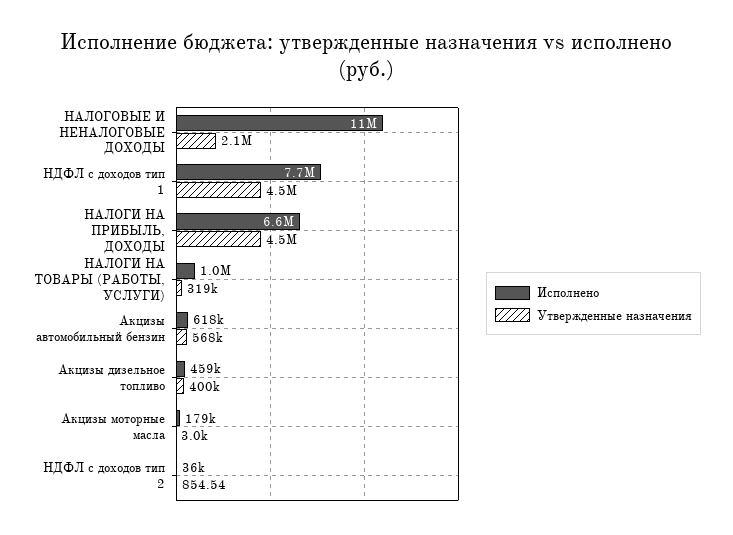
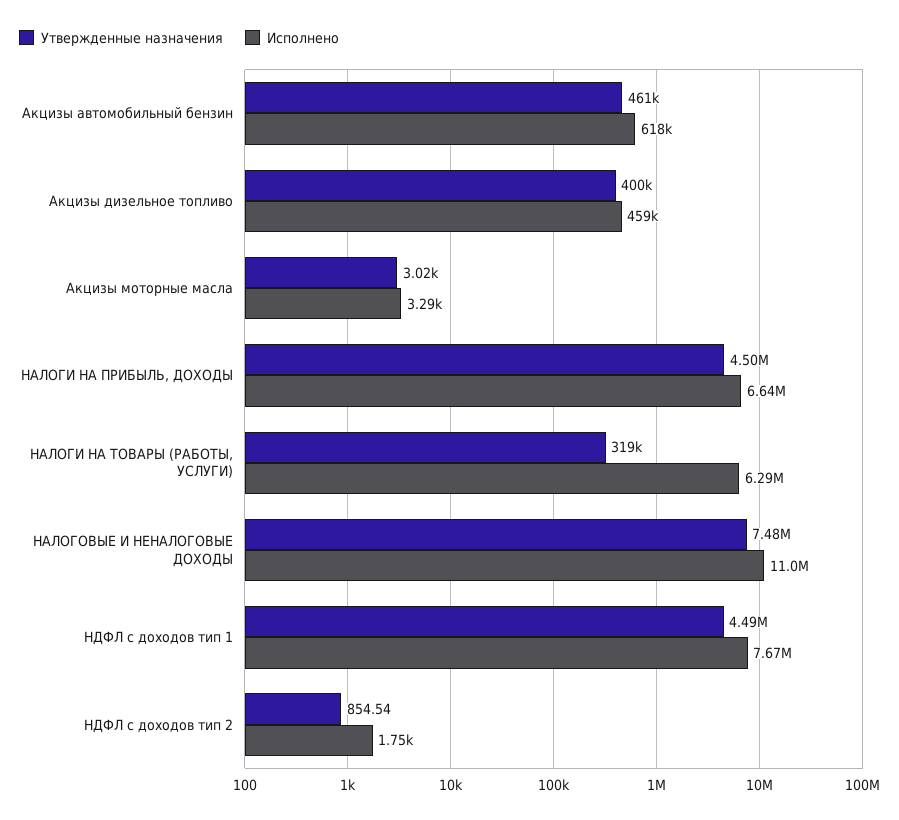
  {
    "Исполнено": {
      "НАЛОГОВЫЕ И НЕНАЛОГОВЫЕ ДОХОДЫ": 11000000,
      "НДФЛ с доходов тип 1": 7670000,
      "НАЛОГИ НА ПРИБЫЛЬ, ДОХОДЫ": 6640000,
-     "НАЛОГИ НА ТОВАРЫ (РАБОТЫ, УСЛУГИ)": 1000000,
+     "НАЛОГИ НА ТОВАРЫ (РАБОТЫ, УСЛУГИ)": 6290000,
      "Акцизы автомобильный бензин": 618000,
      "Акцизы дизельное топливо": 459000,
-     "Акцизы моторные масла": 179000,
+     "Акцизы моторные масла": 3290,
-     "НДФЛ с доходов тип 2": 36000
+     "НДФЛ с доходов тип 2": 1750
    },
    "Утвержденные назначения": {
-     "НАЛОГОВЫЕ И НЕНАЛОГОВЫЕ ДОХОДЫ": 2100000,
+     "НАЛОГОВЫЕ И НЕНАЛОГОВЫЕ ДОХОДЫ": 7480000,
      "НДФЛ с доходов тип 1": 4490000,
      "НАЛОГИ НА ПРИБЫЛЬ, ДОХОДЫ": 4500000,
      "НАЛОГИ НА ТОВАРЫ (РАБОТЫ, УСЛУГИ)": 319000,
-     "Акцизы автомобильный бензин": 568000,
+     "Акцизы автомобильный бензин": 461000,
      "Акцизы дизельное топливо": 400000,
      "Акцизы моторные масла": 3020,
      "НДФЛ с доходов тип 2": 854.54
    }
  }

